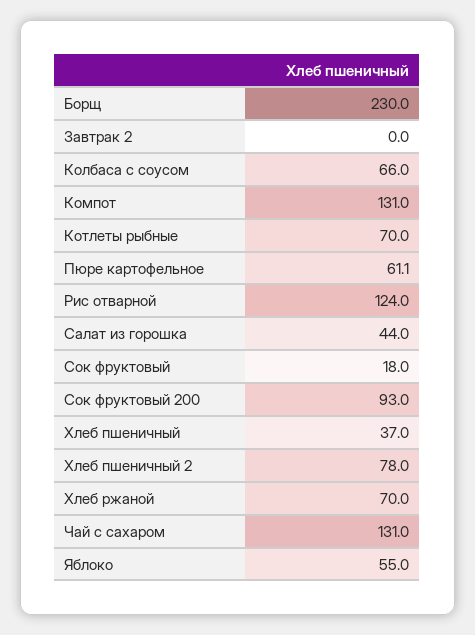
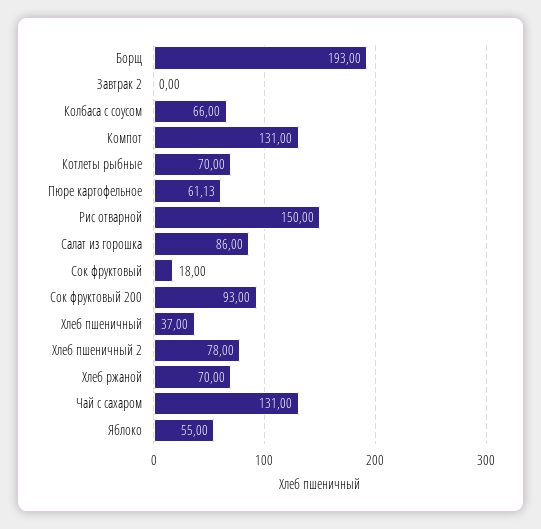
  {
-   "Борщ": 230,
+   "Борщ": 193,
    "Завтрак 2": 0,
    "Колбаса с соусом": 66,
    "Компот": 131,
    "Котлеты рыбные": 70,
    "Пюре картофельное": 61.13,
-   "Рис отварной": 124,
+   "Рис отварной": 150,
-   "Салат из горошка": 44,
+   "Салат из горошка": 86,
    "Сок фруктовый": 18,
    "Сок фруктовый 200": 93,
    "Хлеб пшеничный": 37,
    "Хлеб пшеничный 2": 78,
    "Хлеб ржаной": 70,
    "Чай с сахаром": 131,
    "Яблоко": 55
  }

